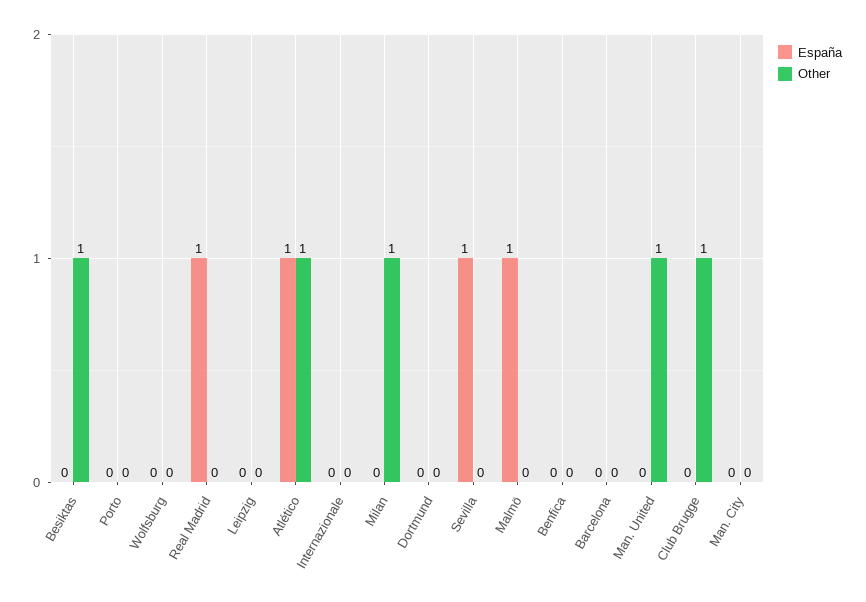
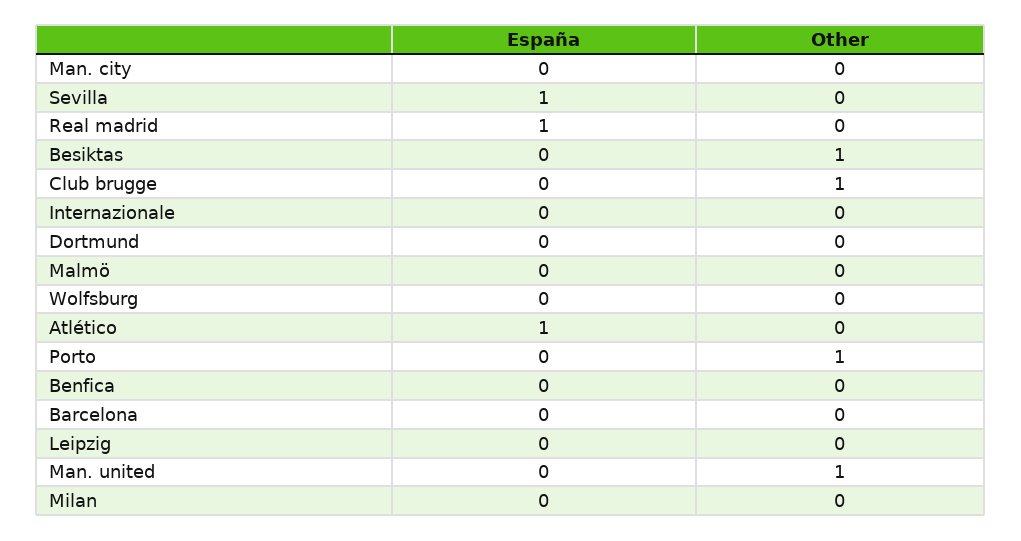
  {
    "España": {
      "Besiktas": 0,
      "Porto": 0,
      "Wolfsburg": 0,
      "Real Madrid": 1,
      "Leipzig": 0,
      "Atlético": 1,
      "Internazionale": 0,
      "Milan": 0,
      "Dortmund": 0,
      "Sevilla": 1,
-     "Malmö": 1,
+     "Malmö": 0,
      "Benfica": 0,
      "Barcelona": 0,
      "Man. United": 0,
      "Club Brugge": 0,
      "Man. City": 0
    },
    "Other": {
      "Besiktas": 1,
-     "Porto": 0,
+     "Porto": 1,
      "Wolfsburg": 0,
      "Real Madrid": 0,
      "Leipzig": 0,
-     "Atlético": 1,
+     "Atlético": 0,
      "Internazionale": 0,
-     "Milan": 1,
+     "Milan": 0,
      "Dortmund": 0,
      "Sevilla": 0,
      "Malmö": 0,
      "Benfica": 0,
      "Barcelona": 0,
      "Man. United": 1,
      "Club Brugge": 1,
      "Man. City": 0
    }
  }

